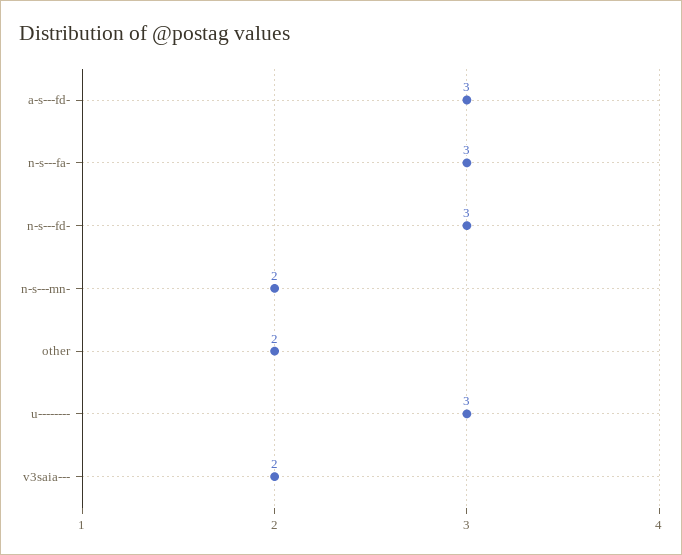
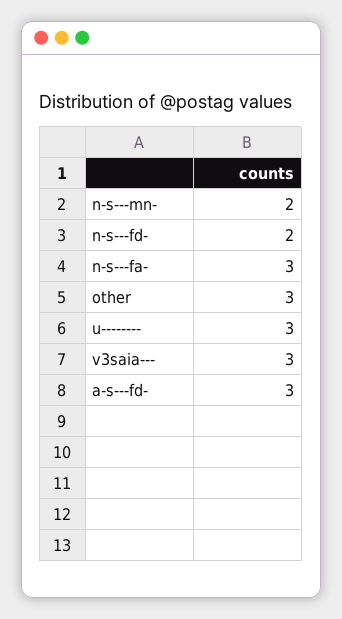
  {
    "a-s---fd-": 3,
    "n-s---fa-": 3,
-   "n-s---fd-": 3,
+   "n-s---fd-": 2,
    "n-s---mn-": 2,
-   "other": 2,
+   "other": 3,
    "u--------": 3,
-   "v3saia---": 2
+   "v3saia---": 3
  }

